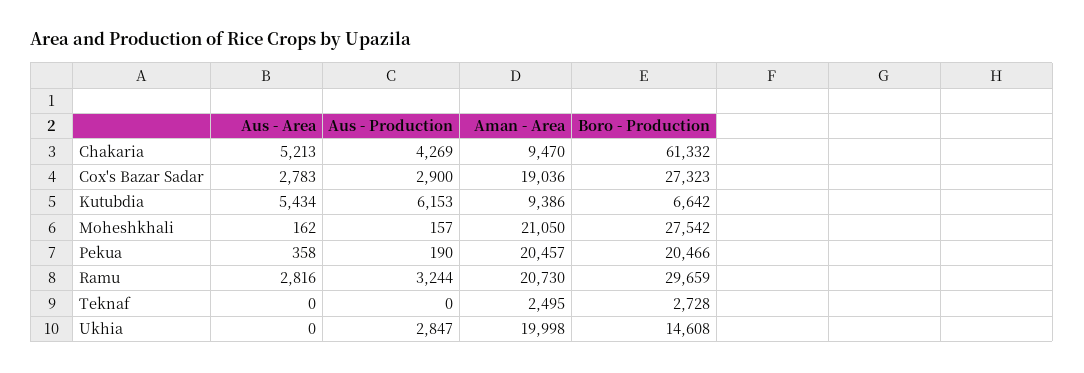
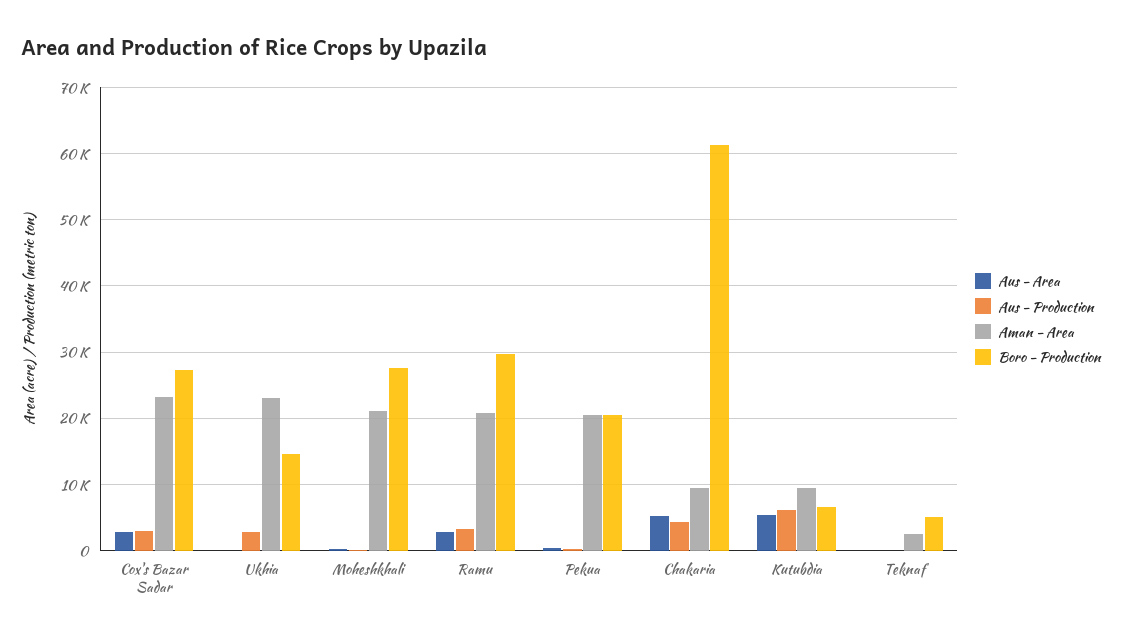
  {
    "Aus - Area": {
      "Chakaria": 5213,
      "Cox's Bazar Sadar": 2783,
      "Kutubdia": 5434,
      "Moheshkhali": 162,
      "Pekua": 358,
      "Ramu": 2816,
      "Teknaf": 0,
      "Ukhia": 0
    },
    "Aus - Production": {
      "Chakaria": 4269,
      "Cox's Bazar Sadar": 2900,
      "Kutubdia": 6153,
      "Moheshkhali": 157,
      "Pekua": 190,
      "Ramu": 3244,
      "Teknaf": 0,
      "Ukhia": 2847
    },
    "Aman - Area": {
      "Chakaria": 9470,
-     "Cox's Bazar Sadar": 19036,
+     "Cox's Bazar Sadar": 23000,
      "Kutubdia": 9386,
      "Moheshkhali": 21050,
      "Pekua": 20457,
      "Ramu": 20730,
      "Teknaf": 2495,
-     "Ukhia": 19998
+     "Ukhia": 23000
    },
    "Boro - Production": {
      "Chakaria": 61332,
      "Cox's Bazar Sadar": 27323,
      "Kutubdia": 6642,
      "Moheshkhali": 27542,
      "Pekua": 20466,
      "Ramu": 29659,
-     "Teknaf": 2728,
+     "Teknaf": 5000,
      "Ukhia": 14608
    }
  }

